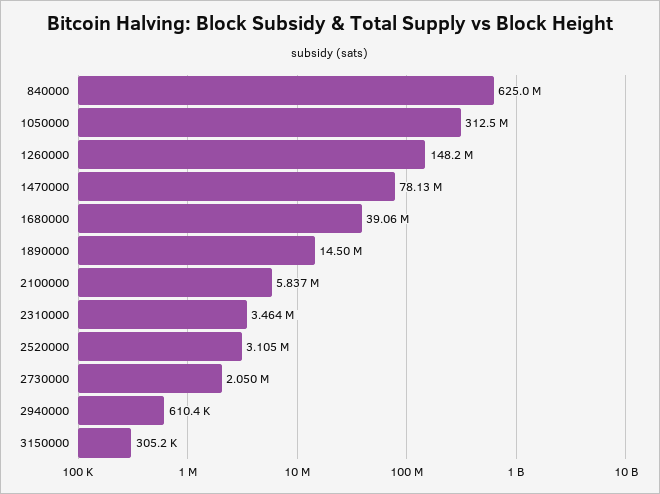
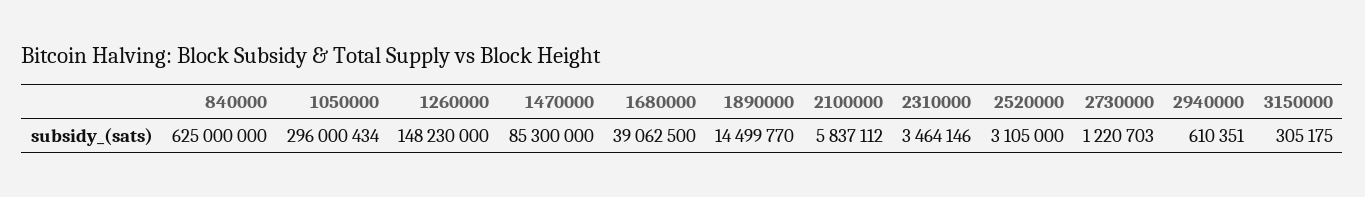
  {
    "840000": 625000000,
-   "1050000": 312500000,
+   "1050000": 296000434,
    "1260000": 148230000,
-   "1470000": 78130000,
+   "1470000": 85300000,
    "1680000": 39062500,
    "1890000": 14499770,
    "2100000": 5837112,
    "2310000": 3464146,
    "2520000": 3105000,
-   "2730000": 2050000,
+   "2730000": 1220703,
    "2940000": 610351,
    "3150000": 305175
  }

